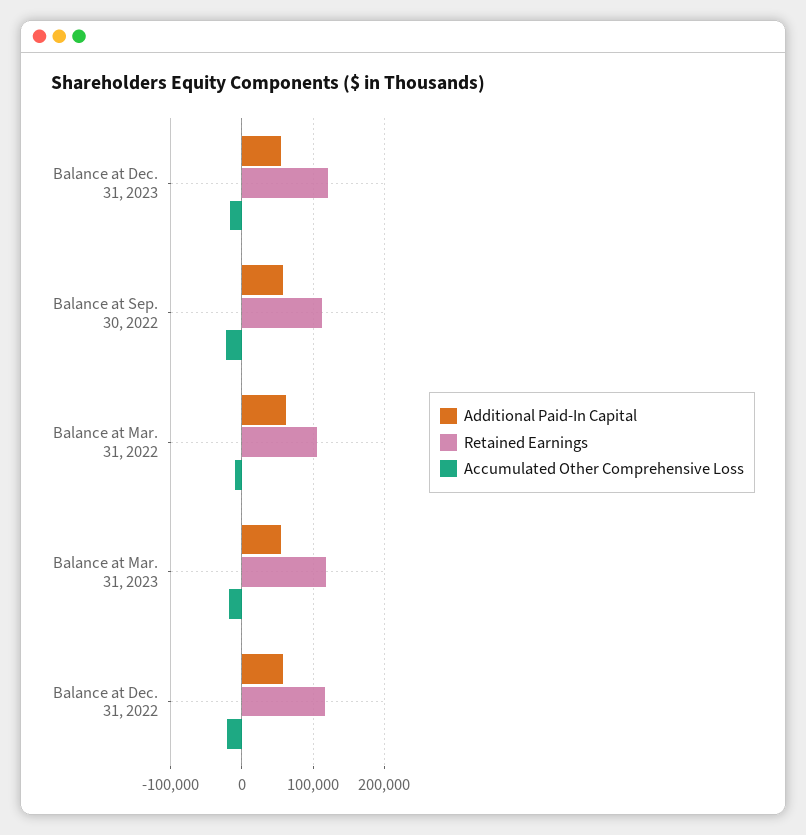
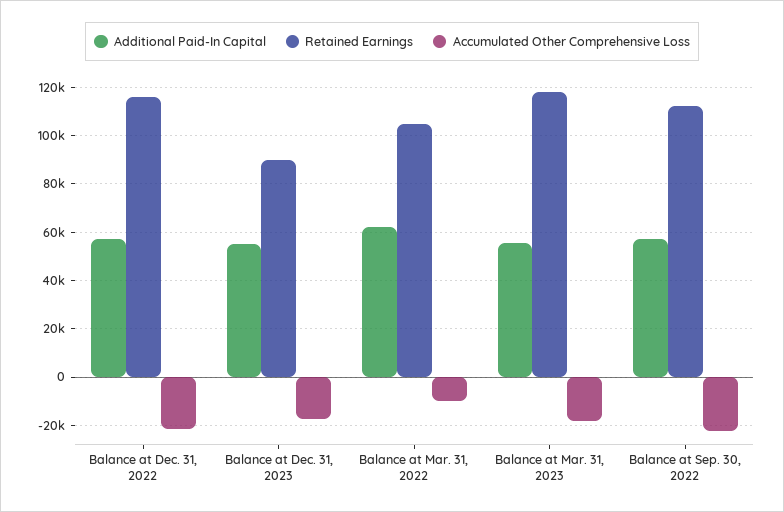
  {
    "Additional Paid-In Capital": {
      "Balance at Dec. 31, 2023": 55000,
      "Balance at Sep. 30, 2022": 57500,
      "Balance at Mar. 31, 2022": 62500,
      "Balance at Mar. 31, 2023": 55000,
      "Balance at Dec. 31, 2022": 57500
    },
    "Retained Earnings": {
-     "Balance at Dec. 31, 2023": 120000,
+     "Balance at Dec. 31, 2023": 90000,
      "Balance at Sep. 30, 2022": 112500,
      "Balance at Mar. 31, 2022": 105000,
      "Balance at Mar. 31, 2023": 117500,
      "Balance at Dec. 31, 2022": 115000
    },
    "Accumulated Other Comprehensive Loss": {
      "Balance at Dec. 31, 2023": -17500,
      "Balance at Sep. 30, 2022": -22500,
      "Balance at Mar. 31, 2022": -10000,
      "Balance at Mar. 31, 2023": -17500,
      "Balance at Dec. 31, 2022": -22500
    }
  }

